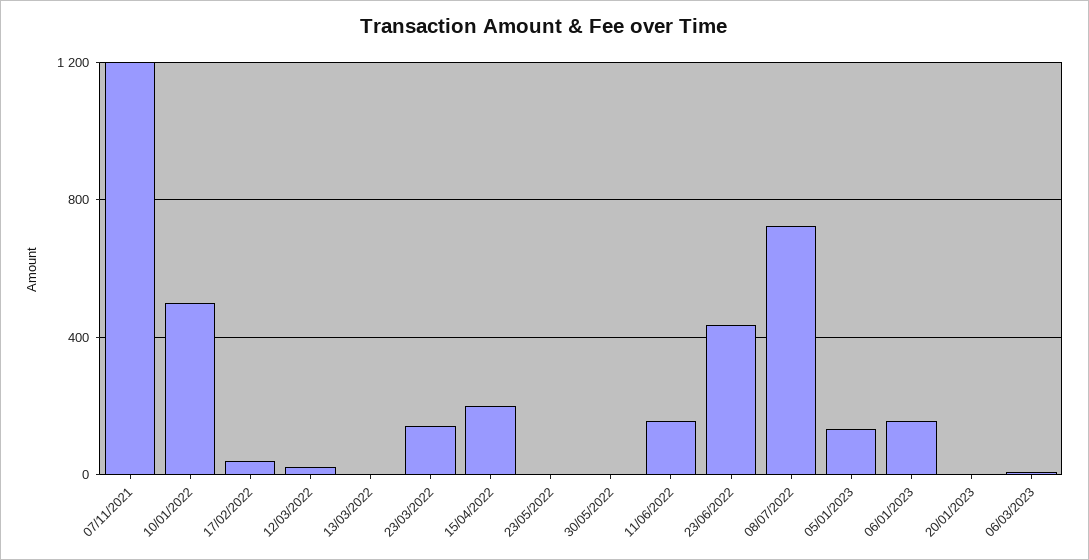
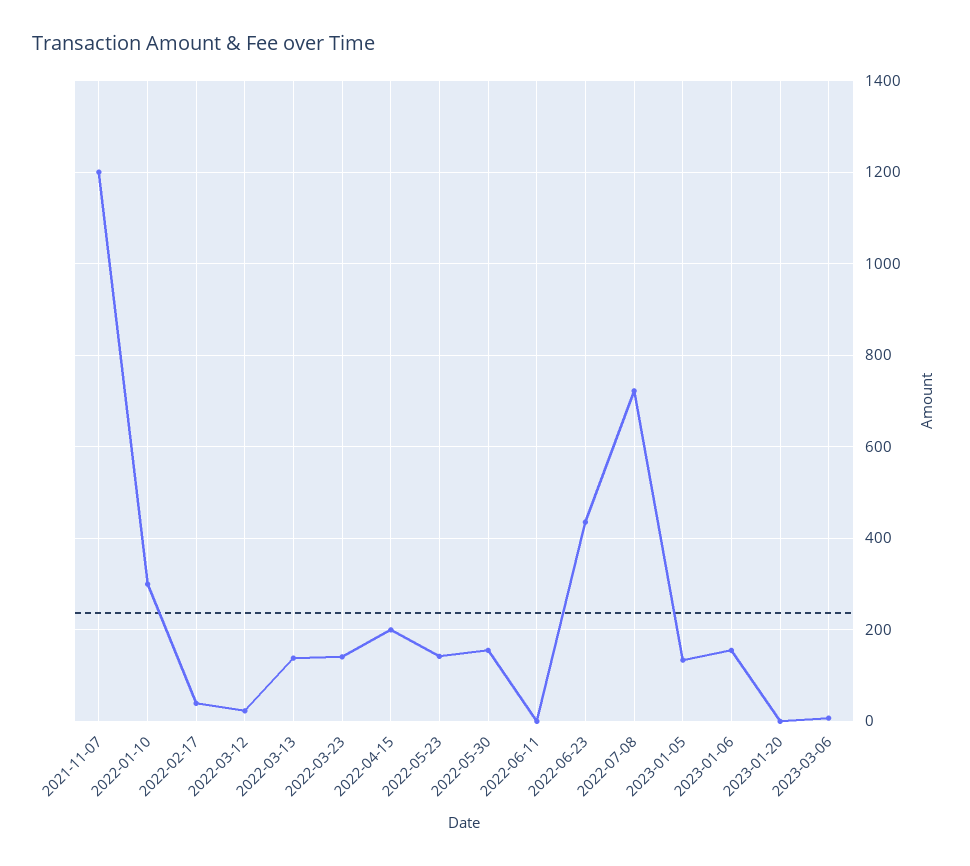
  {
    "07/11/2021": 1200,
-   "10/01/2022": 500,
+   "10/01/2022": 300,
    "17/02/2022": 40,
    "12/03/2022": 20,
-   "13/03/2022": 0,
+   "13/03/2022": 140,
    "23/03/2022": 140,
    "15/04/2022": 200,
-   "23/05/2022": 0,
+   "23/05/2022": 140,
-   "30/05/2022": 0,
+   "30/05/2022": 160,
-   "11/06/2022": 150,
+   "11/06/2022": 0,
    "23/06/2022": 440,
    "08/07/2022": 720,
    "05/01/2023": 140,
    "06/01/2023": 160,
    "20/01/2023": 0,
    "06/03/2023": 0
  }

